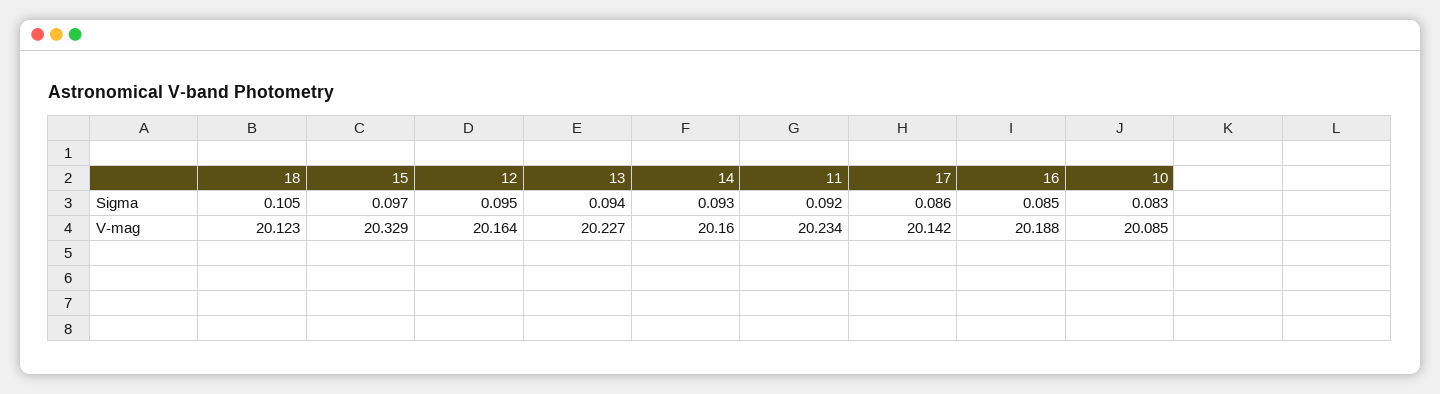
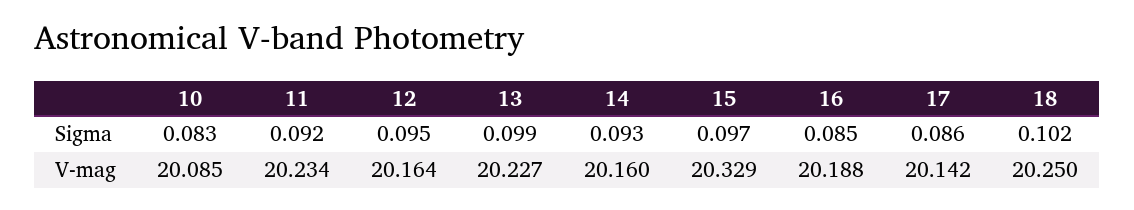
  {
    "18": {
-     "Sigma": 0.105,
+     "Sigma": 0.102,
-     "V-mag": 20.123
+     "V-mag": 20.25
    },
    "15": {
      "Sigma": 0.097,
      "V-mag": 20.329
    },
    "12": {
      "Sigma": 0.095,
      "V-mag": 20.164
    },
    "13": {
-     "Sigma": 0.094,
+     "Sigma": 0.099,
      "V-mag": 20.227
    },
    "14": {
      "Sigma": 0.093,
      "V-mag": 20.16
    },
    "11": {
      "Sigma": 0.092,
      "V-mag": 20.234
    },
    "17": {
      "Sigma": 0.086,
      "V-mag": 20.142
    },
    "16": {
      "Sigma": 0.085,
      "V-mag": 20.188
    },
    "10": {
      "Sigma": 0.083,
      "V-mag": 20.085
    }
  }

